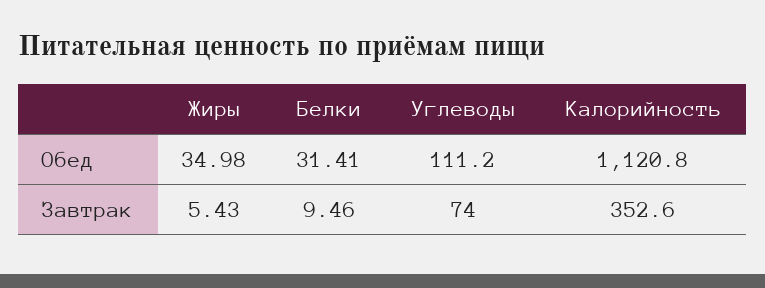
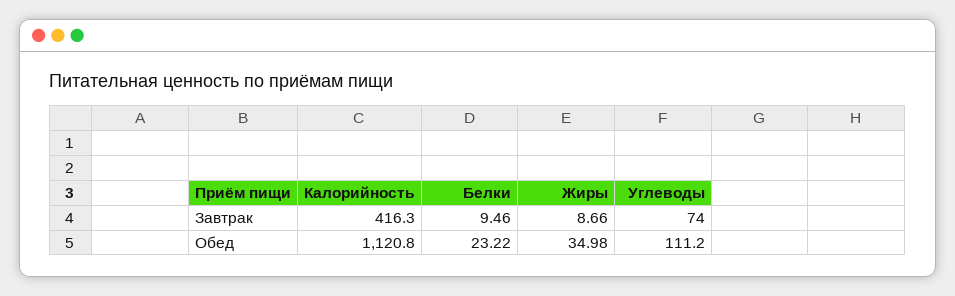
  {
    "Жиры": {
      "Обед": 34.98,
-     "Завтрак": 5.43
+     "Завтрак": 8.66
    },
    "Белки": {
-     "Обед": 31.41,
+     "Обед": 23.22,
      "Завтрак": 9.46
    },
    "Углеводы": {
      "Обед": 111.2,
      "Завтрак": 74
    },
    "Калорийность": {
      "Обед": 1120.8,
-     "Завтрак": 352.6
+     "Завтрак": 416.3
    }
  }

